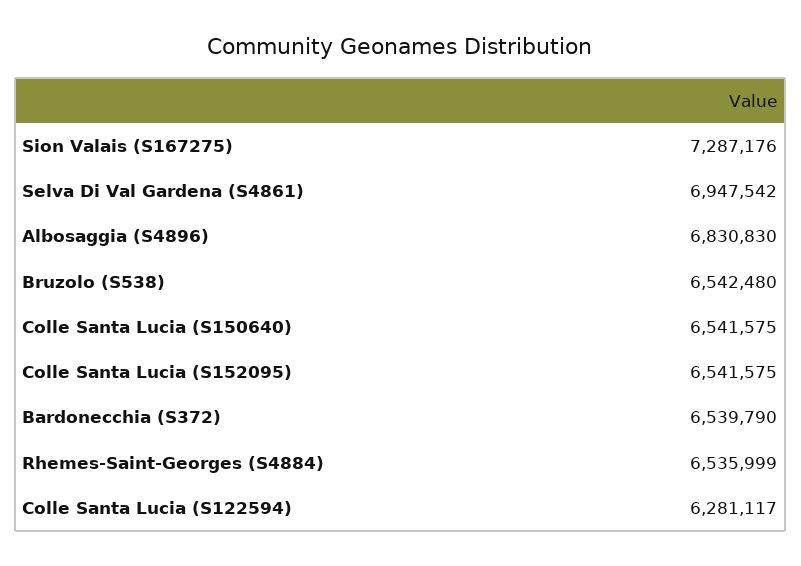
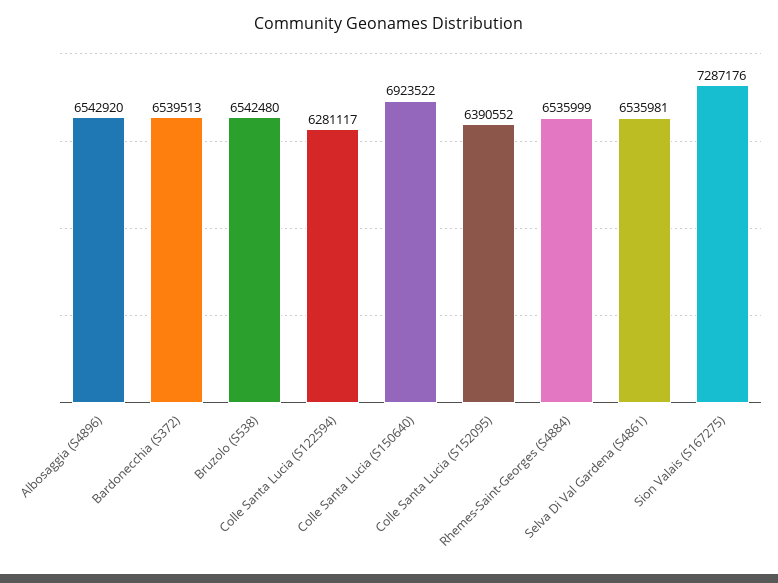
  {
    "Sion Valais (S167275)": 7287176,
-   "Selva Di Val Gardena (S4861)": 6947542,
+   "Selva Di Val Gardena (S4861)": 6535981,
-   "Albosaggia (S4896)": 6830830,
+   "Albosaggia (S4896)": 6542920,
    "Bruzolo (S538)": 6542480,
-   "Colle Santa Lucia (S150640)": 6541575,
+   "Colle Santa Lucia (S150640)": 6923522,
-   "Colle Santa Lucia (S152095)": 6541575,
+   "Colle Santa Lucia (S152095)": 6390552,
-   "Bardonecchia (S372)": 6539790,
+   "Bardonecchia (S372)": 6539513,
    "Rhemes-Saint-Georges (S4884)": 6535999,
    "Colle Santa Lucia (S122594)": 6281117
  }

